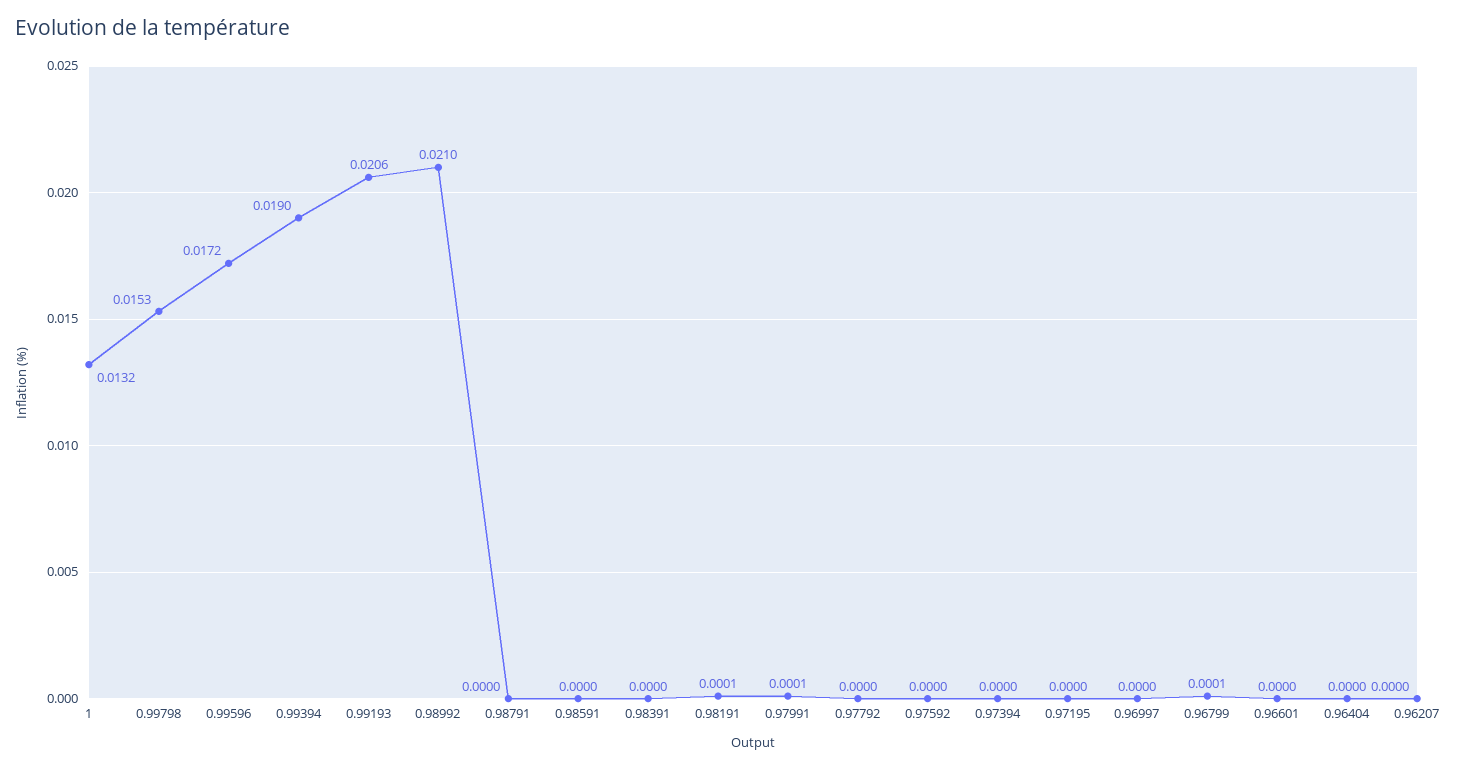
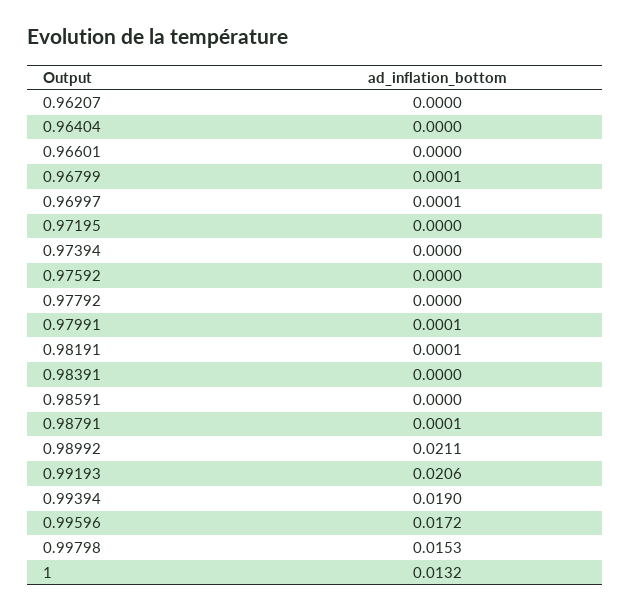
  {
    "1": 0.0132,
    "0.99798": 0.0153,
    "0.99596": 0.0172,
    "0.99394": 0.019,
    "0.99193": 0.0206,
-   "0.98992": 0.021,
+   "0.98992": 0.0211,
-   "0.98791": 0,
+   "0.98791": 0.0001,
    "0.98591": 0,
    "0.98391": 0,
    "0.98191": 0.0001,
    "0.97991": 0.0001,
    "0.97792": 0,
    "0.97592": 0,
    "0.97394": 0,
    "0.97195": 0,
-   "0.96997": 0,
+   "0.96997": 0.0001,
    "0.96799": 0.0001,
    "0.96601": 0,
    "0.96404": 0,
    "0.96207": 0
  }

